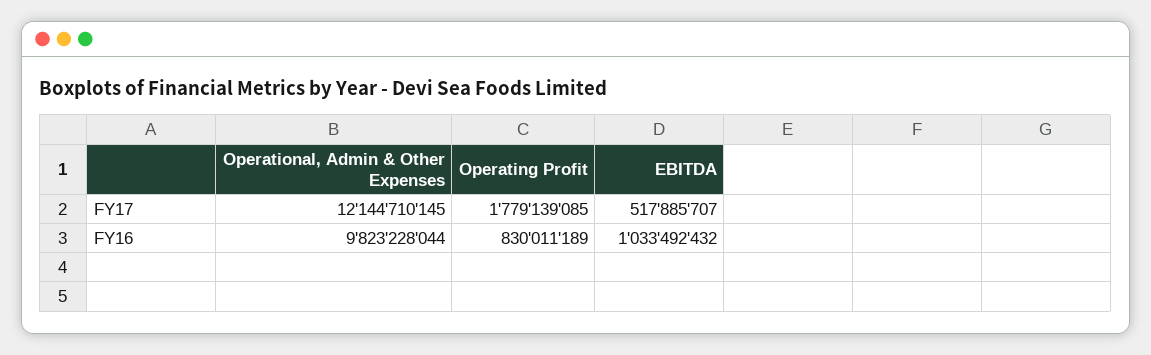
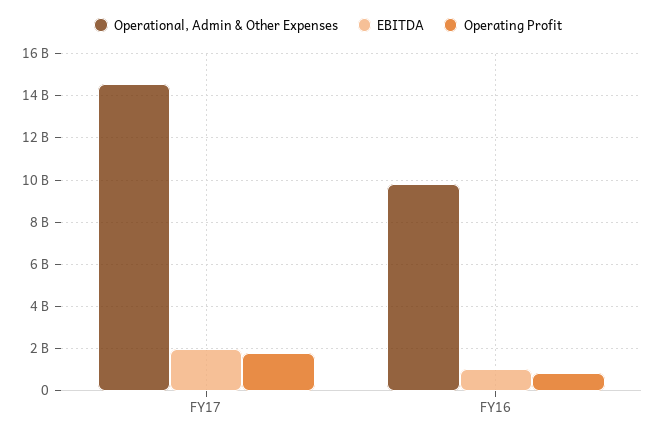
  {
    "Operational, Admin & Other Expenses": {
-     "FY17": 12144710145,
+     "FY17": 14500000000,
      "FY16": 9823228044
    },
    "Operating Profit": {
      "FY17": 1779139085,
      "FY16": 830011189
    },
    "EBITDA": {
-     "FY17": 517885707,
+     "FY17": 2000000000,
      "FY16": 1033492432
    }
  }

